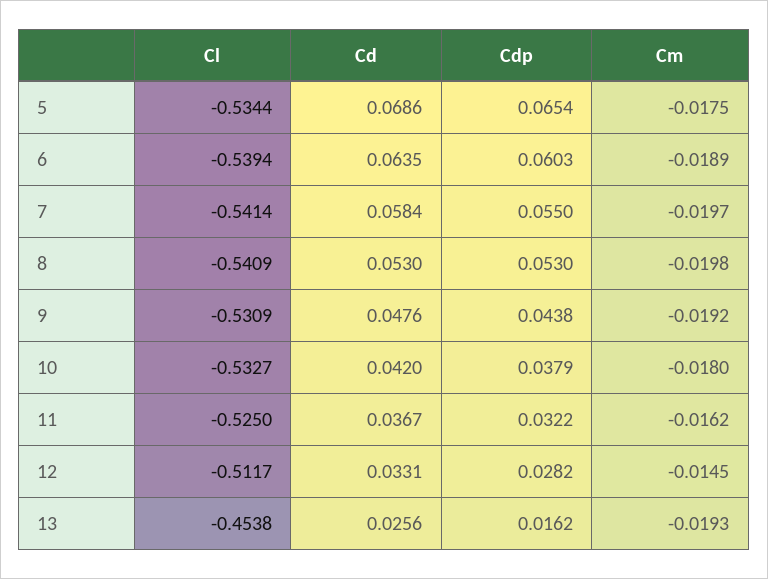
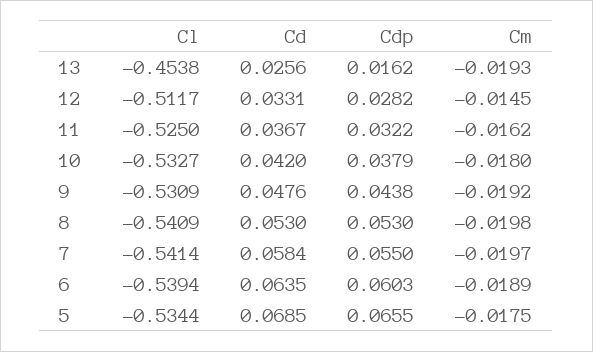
  {
    "Cl": {
      "5": -0.5344,
      "6": -0.5394,
      "7": -0.5414,
      "8": -0.5409,
      "9": -0.5309,
      "10": -0.5327,
      "11": -0.525,
      "12": -0.5117,
      "13": -0.4538
    },
    "Cd": {
-     "5": 0.0686,
+     "5": 0.0685,
      "6": 0.0635,
      "7": 0.0584,
      "8": 0.053,
      "9": 0.0476,
      "10": 0.042,
      "11": 0.0367,
      "12": 0.0331,
      "13": 0.0256
    },
    "Cdp": {
-     "5": 0.0654,
+     "5": 0.0655,
      "6": 0.0603,
      "7": 0.055,
      "8": 0.053,
      "9": 0.0438,
      "10": 0.0379,
      "11": 0.0322,
      "12": 0.0282,
      "13": 0.0162
    },
    "Cm": {
      "5": -0.0175,
      "6": -0.0189,
      "7": -0.0197,
      "8": -0.0198,
      "9": -0.0192,
      "10": -0.018,
      "11": -0.0162,
      "12": -0.0145,
      "13": -0.0193
    }
  }

